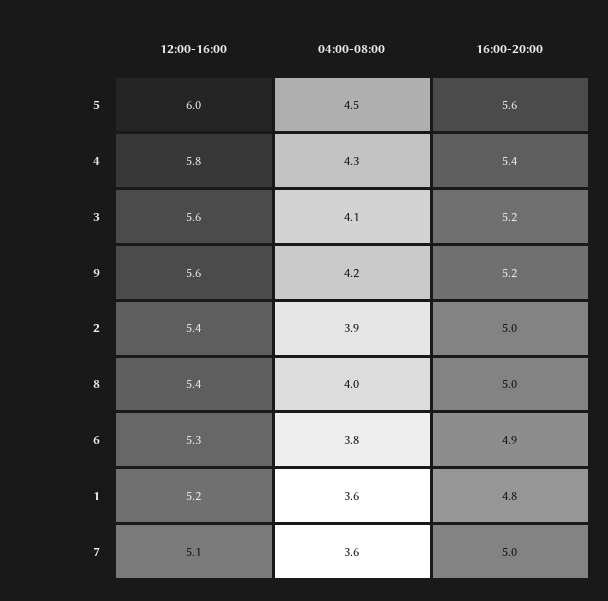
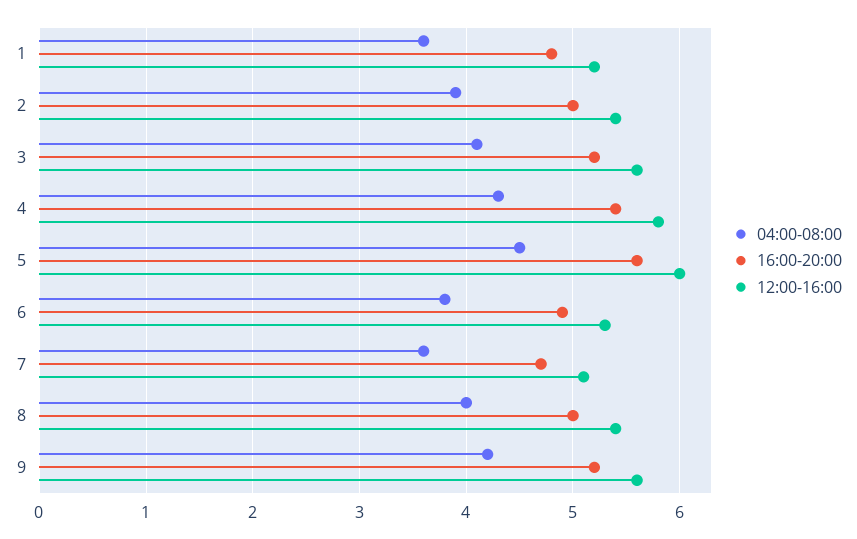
  {
    "12:00-16:00": {
      "5": 6,
      "4": 5.8,
      "3": 5.6,
      "9": 5.6,
      "2": 5.4,
      "8": 5.4,
      "6": 5.3,
      "1": 5.2,
      "7": 5.1
    },
    "04:00-08:00": {
      "5": 4.5,
      "4": 4.3,
      "3": 4.1,
      "9": 4.2,
      "2": 3.9,
      "8": 4,
      "6": 3.8,
      "1": 3.6,
      "7": 3.6
    },
    "16:00-20:00": {
      "5": 5.6,
      "4": 5.4,
      "3": 5.2,
      "9": 5.2,
      "2": 5,
      "8": 5,
      "6": 4.9,
      "1": 4.8,
-     "7": 5
+     "7": 4.7
    }
  }

